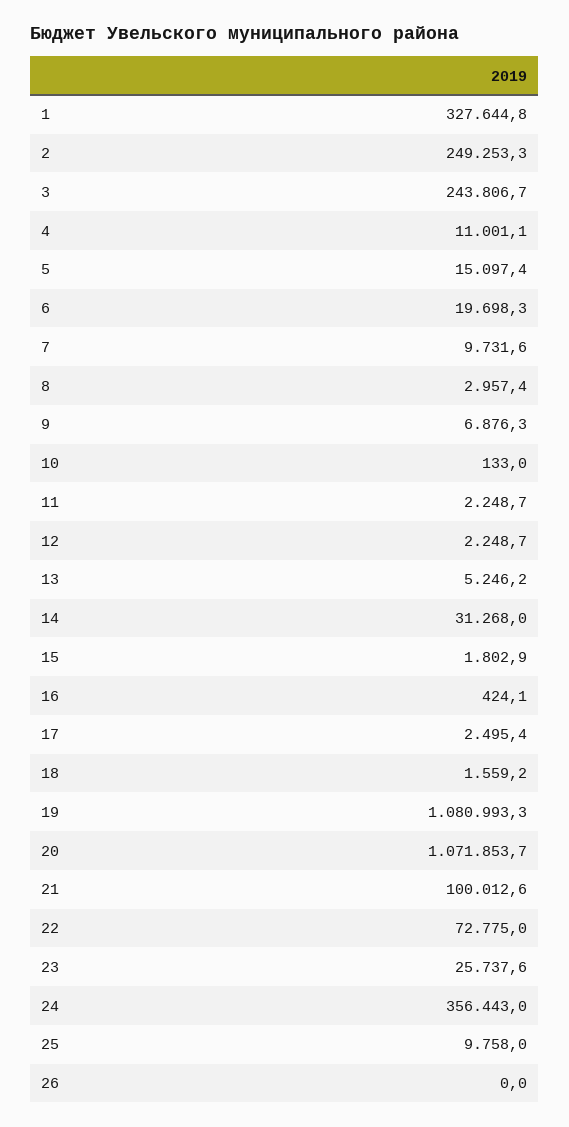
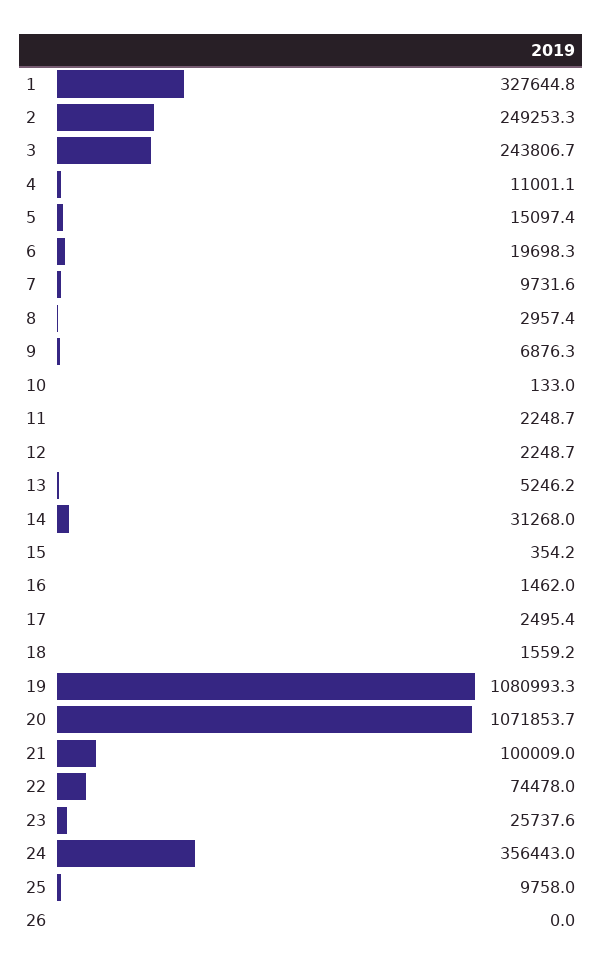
  {
    "1": 327644.8,
    "2": 249253.3,
    "3": 243806.7,
    "4": 11001.1,
    "5": 15097.4,
    "6": 19698.3,
    "7": 9731.6,
    "8": 2957.4,
    "9": 6876.3,
    "10": 133,
    "11": 2248.7,
    "12": 2248.7,
    "13": 5246.2,
    "14": 31268,
-   "15": 1802.9,
+   "15": 354.2,
-   "16": 424.1,
+   "16": 1462,
    "17": 2495.4,
    "18": 1559.2,
    "19": 1080993.3,
    "20": 1071853.7,
-   "21": 100012.6,
+   "21": 100009,
-   "22": 72775,
+   "22": 74478,
    "23": 25737.6,
    "24": 356443,
    "25": 9758,
    "26": 0
  }

